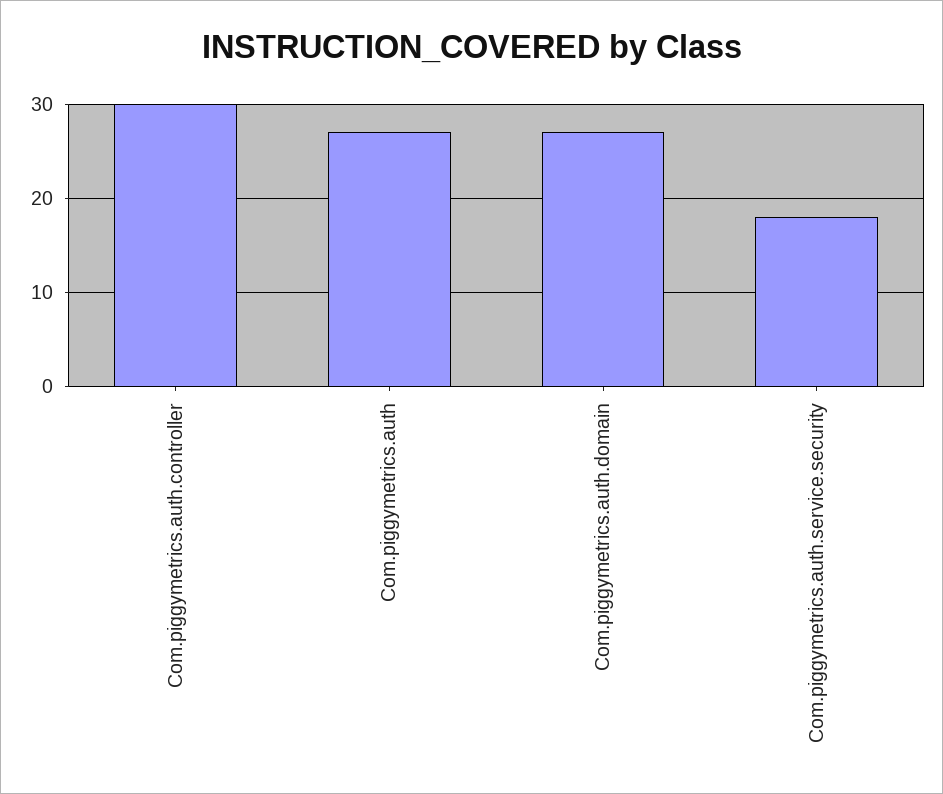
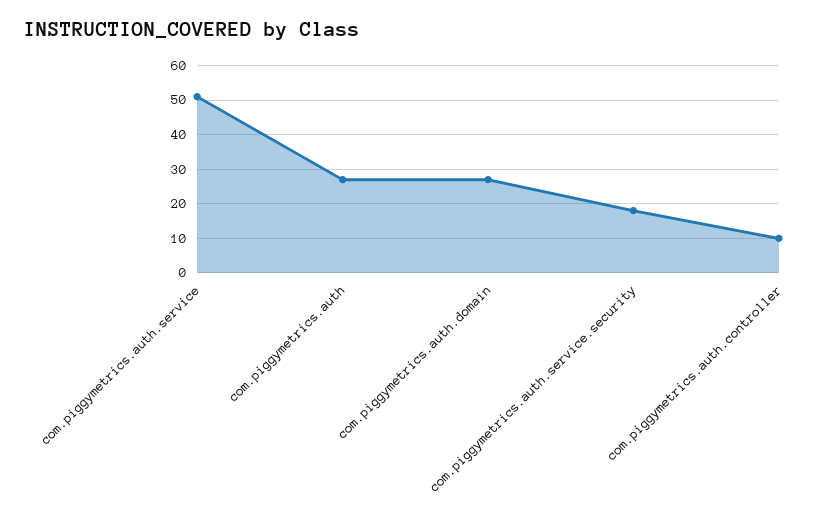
  {
-   "Com.piggymetrics.auth.controller": 30,
+   "Com.piggymetrics.auth.controller": 10,
    "Com.piggymetrics.auth": 27,
    "Com.piggymetrics.auth.domain": 27,
-   "Com.piggymetrics.auth.service.security": 18
+   "Com.piggymetrics.auth.service.security": 18,
+   "com.piggymetrics.auth.service": 50
  }

